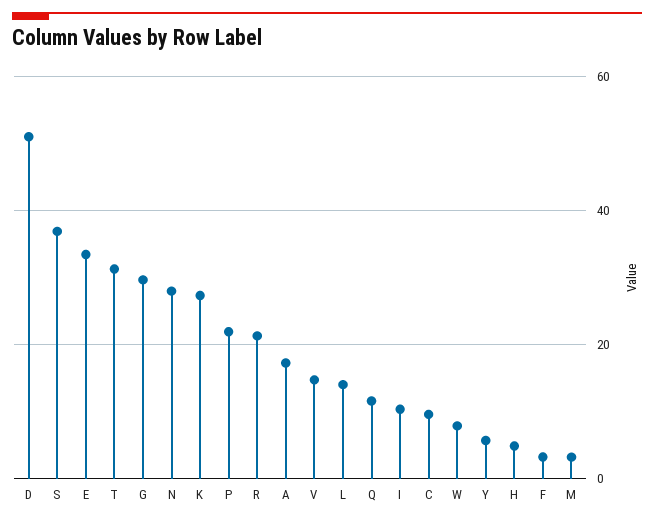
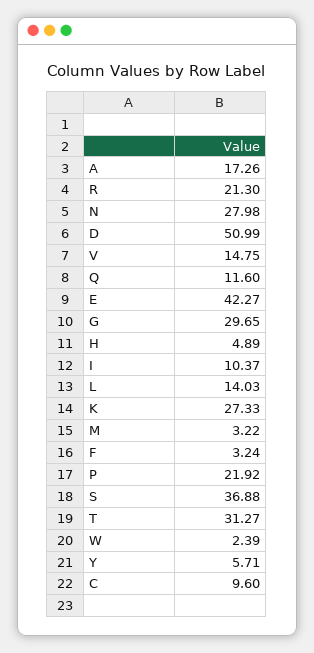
  {
    "D": 50.99,
    "S": 36.88,
-   "E": 34,
+   "E": 42.27,
    "T": 31.27,
    "G": 29.65,
    "N": 27.98,
    "K": 27.33,
    "P": 21.92,
    "R": 21.3,
    "A": 17.26,
    "V": 14.75,
    "L": 14.03,
    "Q": 11.6,
    "I": 10.37,
    "C": 9.6,
-   "W": 8,
+   "W": 2.39,
    "Y": 5.71,
    "H": 4.89,
    "F": 3.24,
    "M": 3.22
  }

